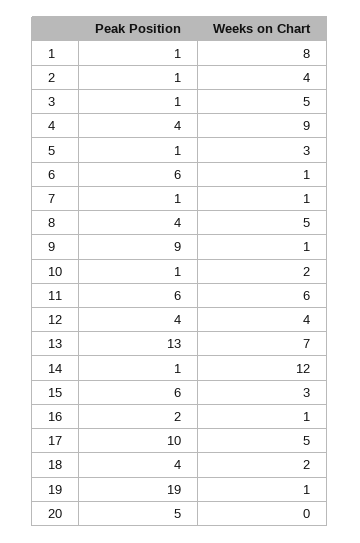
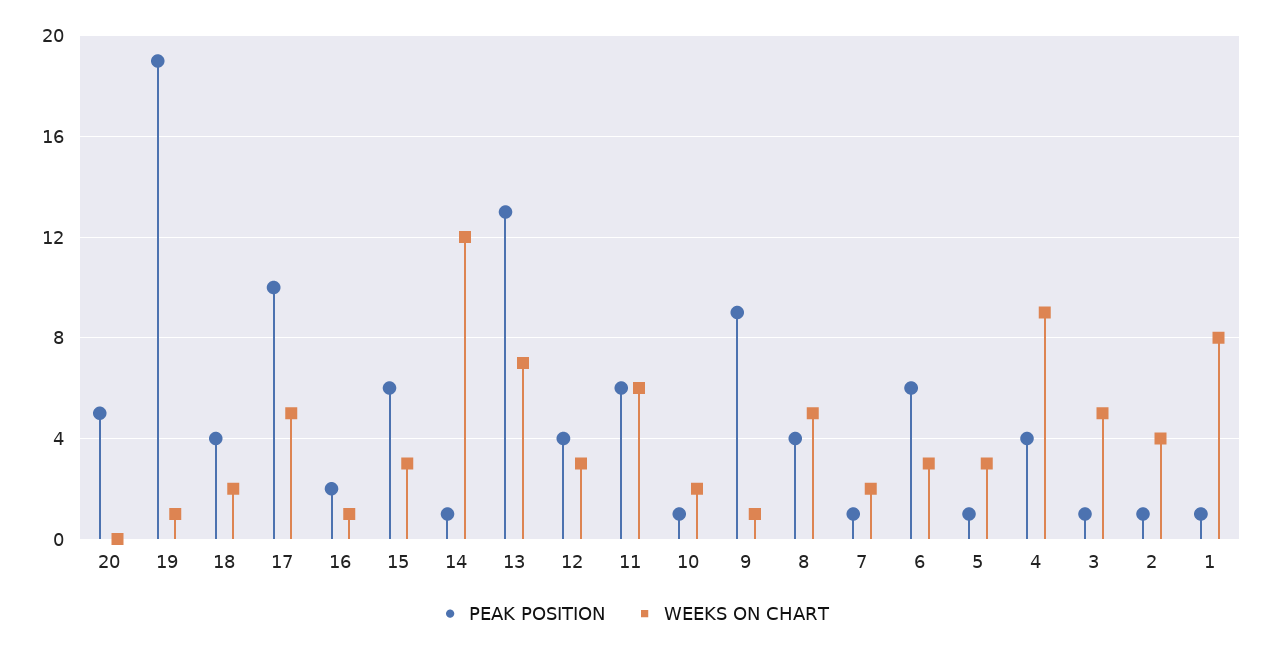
  {
    "Peak Position": {
      "1": 1,
      "2": 1,
      "3": 1,
      "4": 4,
      "5": 1,
      "6": 6,
      "7": 1,
      "8": 4,
      "9": 9,
      "10": 1,
      "11": 6,
      "12": 4,
      "13": 13,
      "14": 1,
      "15": 6,
      "16": 2,
      "17": 10,
      "18": 4,
      "19": 19,
      "20": 5
    },
    "Weeks on Chart": {
      "1": 8,
      "2": 4,
      "3": 5,
      "4": 9,
      "5": 3,
-     "6": 1,
+     "6": 3,
-     "7": 1,
+     "7": 2,
      "8": 5,
      "9": 1,
      "10": 2,
      "11": 6,
-     "12": 4,
+     "12": 3,
      "13": 7,
      "14": 12,
      "15": 3,
      "16": 1,
      "17": 5,
      "18": 2,
      "19": 1,
      "20": 0
    }
  }

